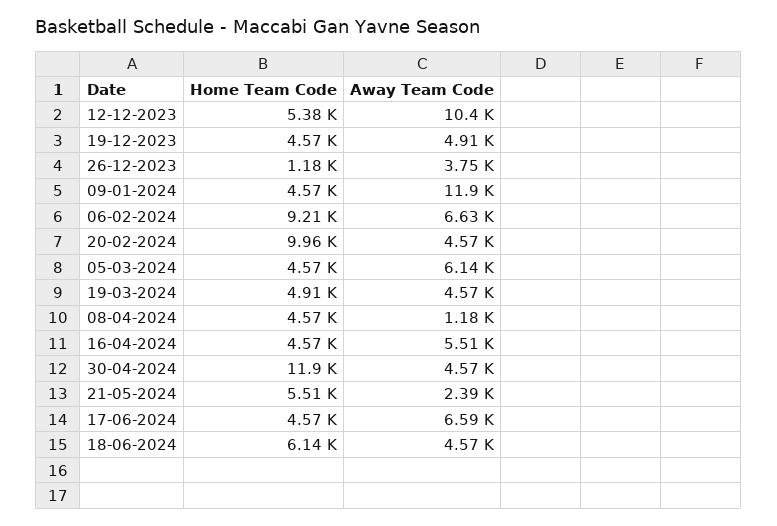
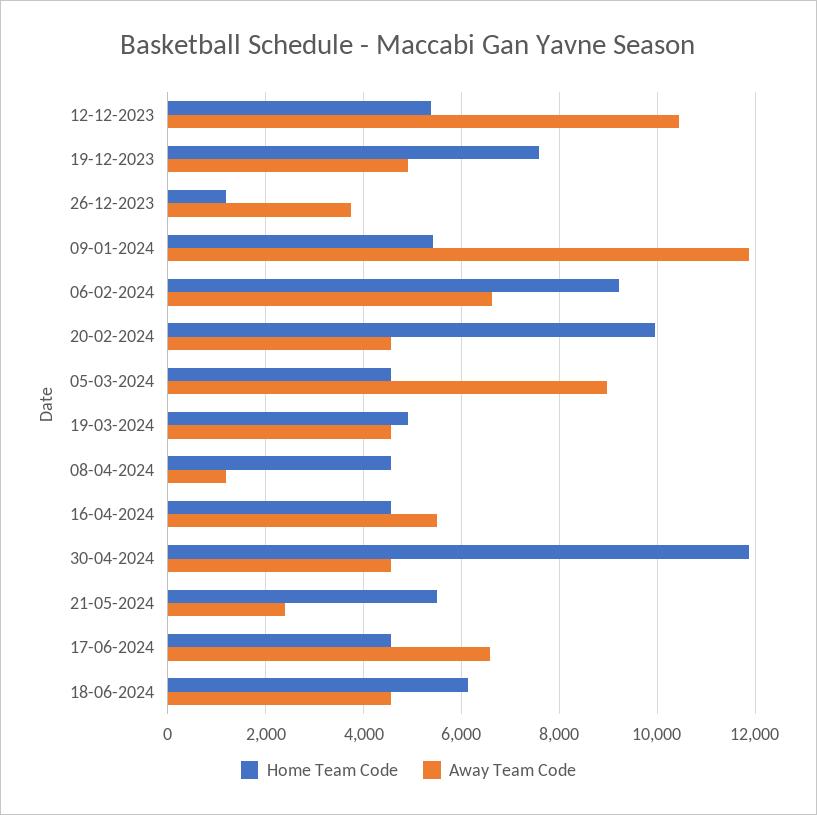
  {
    "Home Team Code": {
      "12-12-2023": 5380,
-     "19-12-2023": 4570,
+     "19-12-2023": 7600,
      "26-12-2023": 1180,
-     "09-01-2024": 4570,
+     "09-01-2024": 5400,
      "06-02-2024": 9210,
      "20-02-2024": 9960,
      "05-03-2024": 4570,
      "19-03-2024": 4910,
      "08-04-2024": 4570,
      "16-04-2024": 4570,
      "30-04-2024": 11900,
      "21-05-2024": 5510,
      "17-06-2024": 4570,
      "18-06-2024": 6140
    },
    "Away Team Code": {
      "12-12-2023": 10400,
      "19-12-2023": 4910,
      "26-12-2023": 3750,
      "09-01-2024": 11900,
      "06-02-2024": 6630,
      "20-02-2024": 4570,
-     "05-03-2024": 6140,
+     "05-03-2024": 9000,
      "19-03-2024": 4570,
      "08-04-2024": 1180,
      "16-04-2024": 5510,
      "30-04-2024": 4570,
      "21-05-2024": 2390,
      "17-06-2024": 6590,
      "18-06-2024": 4570
    }
  }

